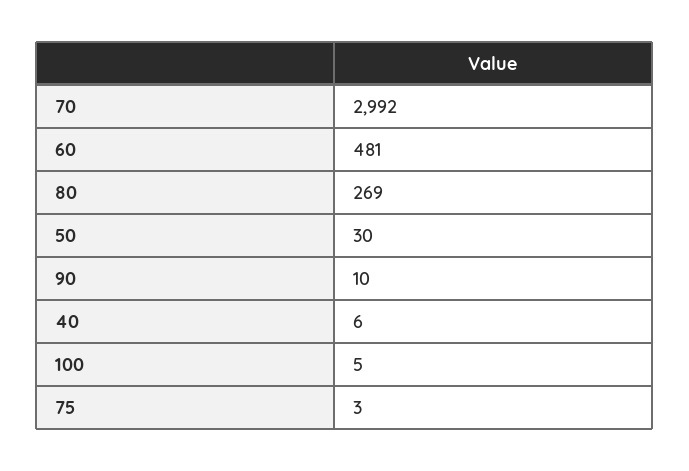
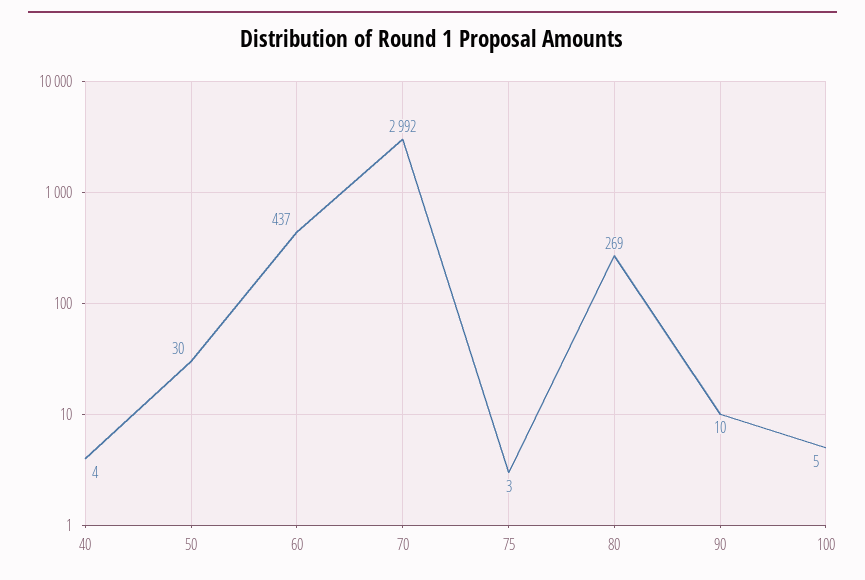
  {
    "70": 2992,
-   "60": 481,
+   "60": 437,
    "80": 269,
    "50": 30,
    "90": 10,
-   "40": 6,
+   "40": 4,
    "100": 5,
    "75": 3
  }

